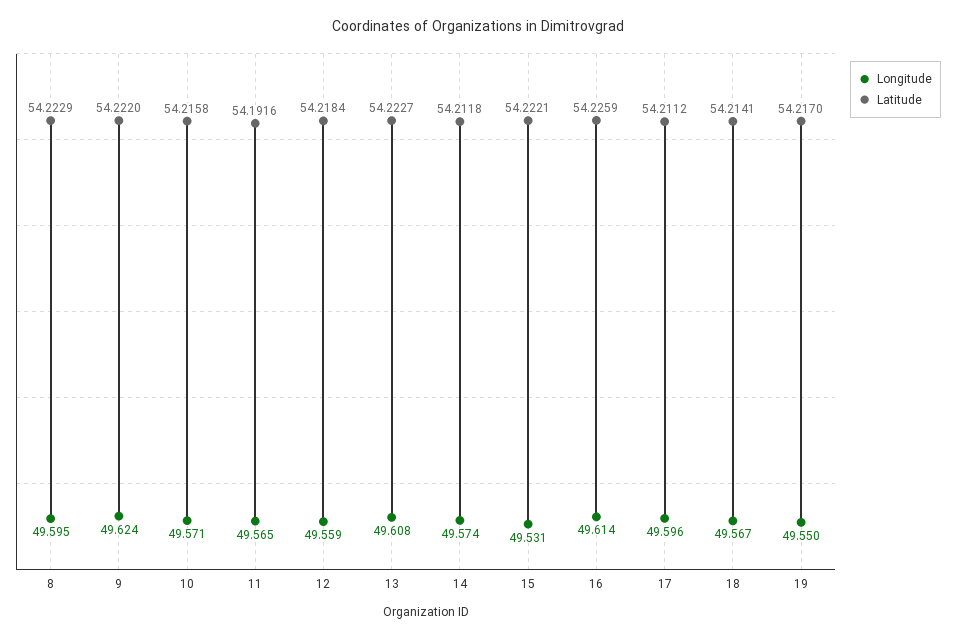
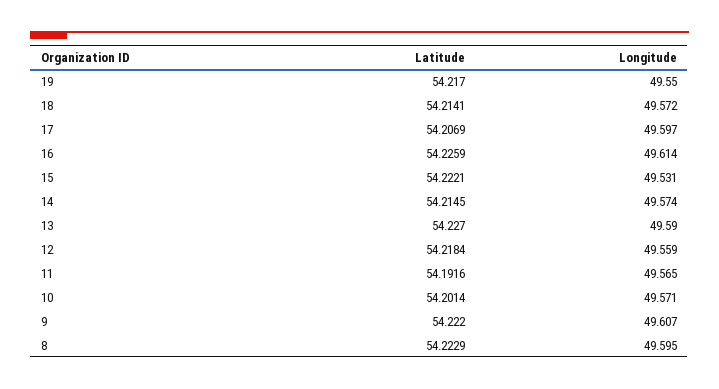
  {
    "Longitude": {
      "8": 49.595,
-     "9": 49.624,
+     "9": 49.607,
      "10": 49.571,
      "11": 49.565,
      "12": 49.559,
-     "13": 49.608,
+     "13": 49.59,
      "14": 49.574,
      "15": 49.531,
      "16": 49.614,
-     "17": 49.596,
+     "17": 49.597,
-     "18": 49.567,
+     "18": 49.572,
      "19": 49.55
    },
    "Latitude": {
      "8": 54.2229,
      "9": 54.222,
-     "10": 54.2158,
+     "10": 54.2014,
      "11": 54.1916,
      "12": 54.2184,
-     "13": 54.2227,
+     "13": 54.227,
-     "14": 54.2118,
+     "14": 54.2145,
      "15": 54.2221,
      "16": 54.2259,
-     "17": 54.2112,
+     "17": 54.2069,
      "18": 54.2141,
      "19": 54.217
    }
  }

